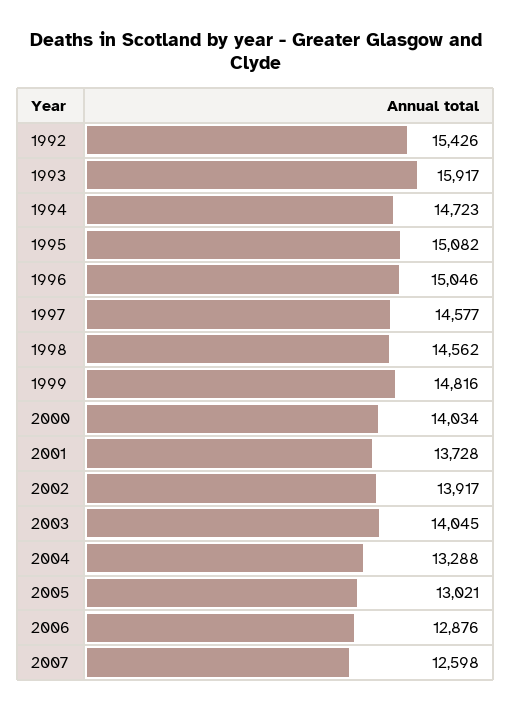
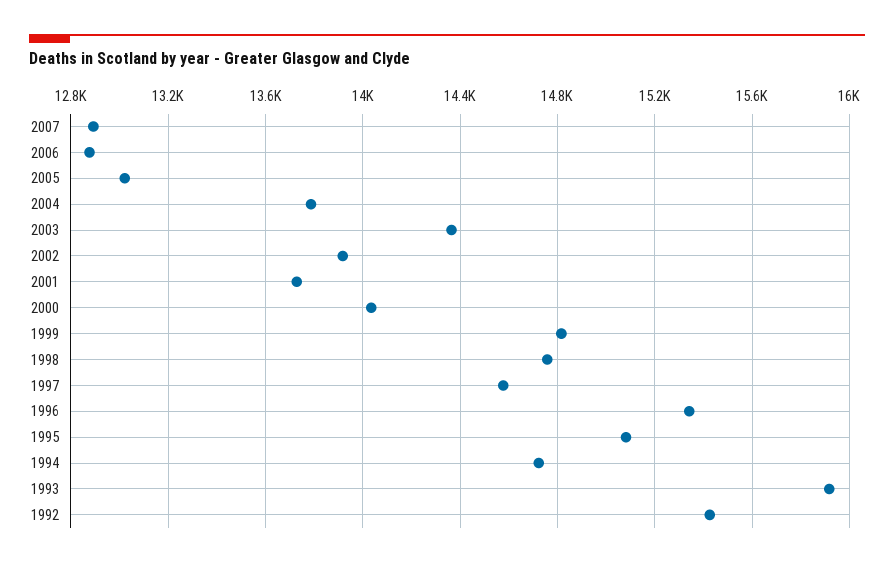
  {
    "1992": 15426,
    "1993": 15917,
    "1994": 14723,
    "1995": 15082,
-   "1996": 15046,
+   "1996": 15350,
    "1997": 14577,
-   "1998": 14562,
+   "1998": 14750,
    "1999": 14816,
    "2000": 14034,
    "2001": 13728,
    "2002": 13917,
-   "2003": 14045,
+   "2003": 14350,
-   "2004": 13288,
+   "2004": 13800,
    "2005": 13021,
    "2006": 12876,
-   "2007": 12598
+   "2007": 12900
  }

